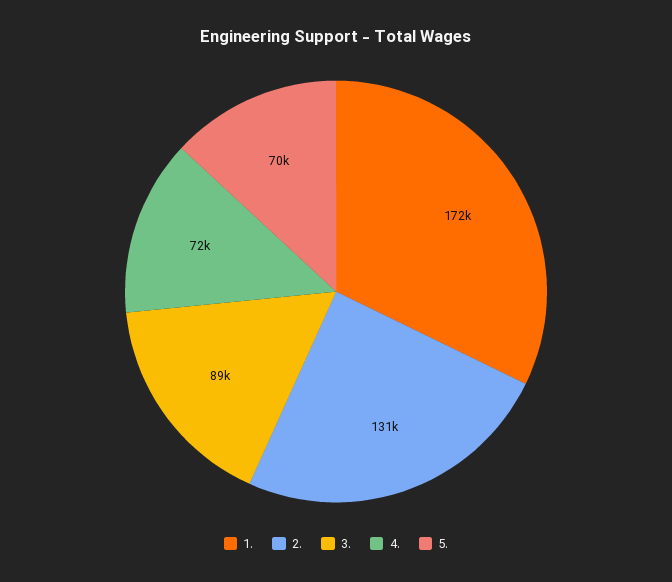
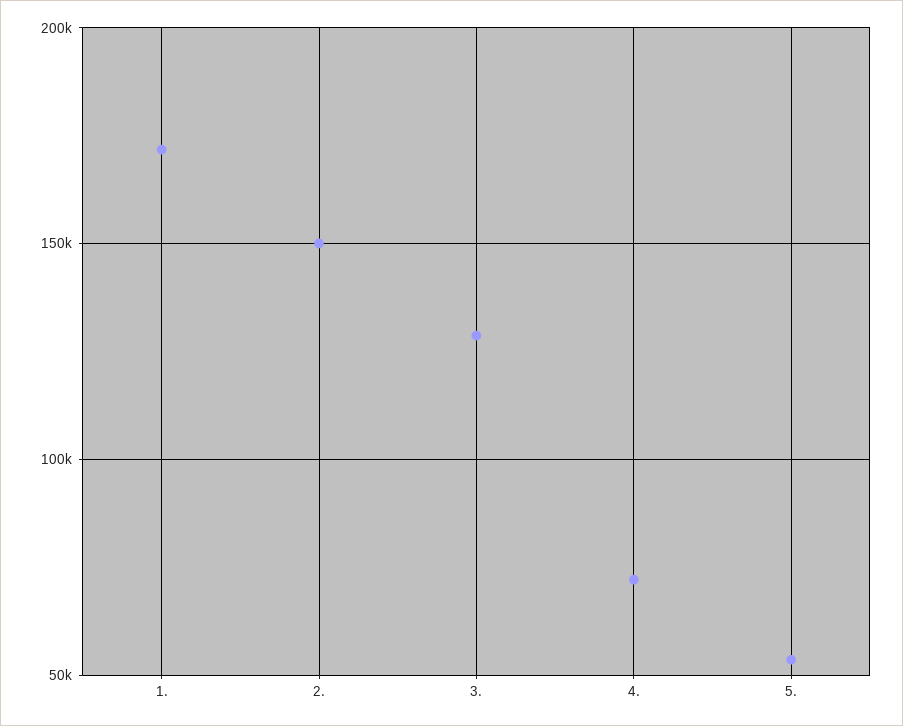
  {
    "1.": 172000,
-   "2.": 131000,
+   "2.": 150000,
-   "3.": 89000,
+   "3.": 130000,
    "4.": 72000,
-   "5.": 70000
+   "5.": 55000
  }

